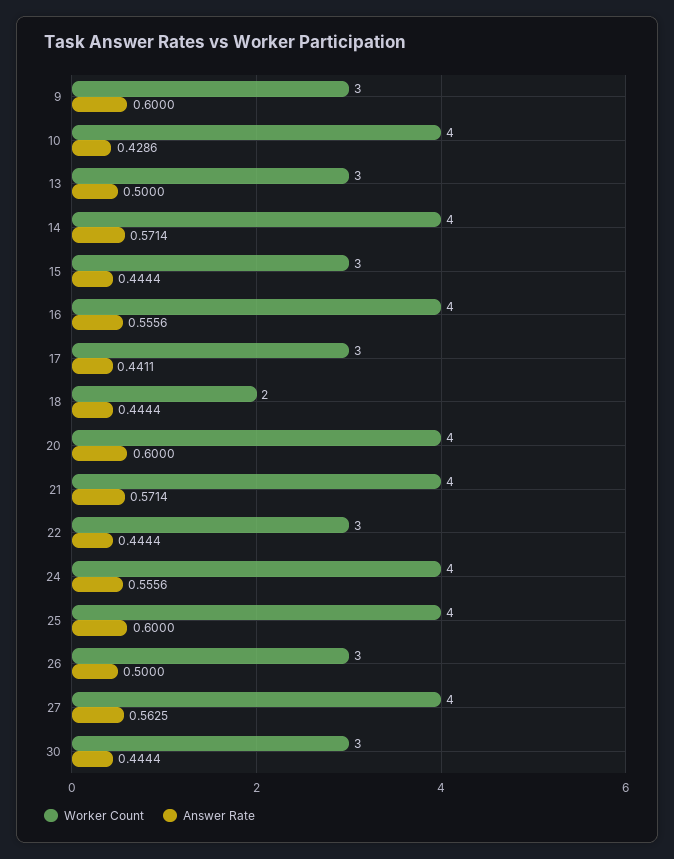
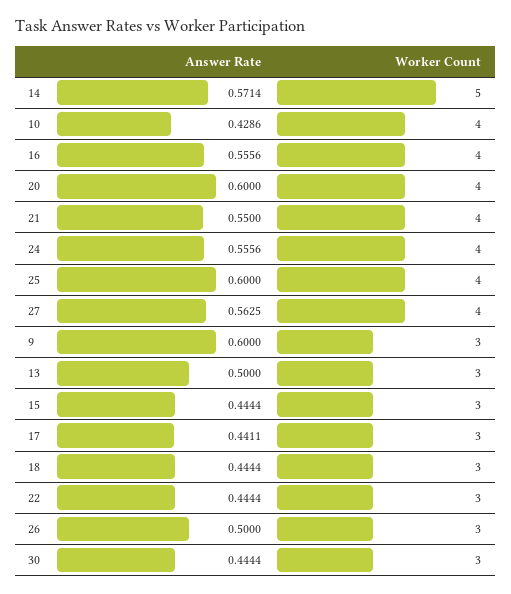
  {
    "Worker Count": {
      "9": 3,
      "10": 4,
      "13": 3,
-     "14": 4,
+     "14": 5,
      "15": 3,
      "16": 4,
      "17": 3,
-     "18": 2,
+     "18": 3,
      "20": 4,
      "21": 4,
      "22": 3,
      "24": 4,
      "25": 4,
      "26": 3,
      "27": 4,
      "30": 3
    },
    "Answer Rate": {
      "9": 0.6,
      "10": 0.4286,
      "13": 0.5,
      "14": 0.5714,
      "15": 0.4444,
      "16": 0.5556,
      "17": 0.4411,
      "18": 0.4444,
      "20": 0.6,
-     "21": 0.5714,
+     "21": 0.55,
      "22": 0.4444,
      "24": 0.5556,
      "25": 0.6,
      "26": 0.5,
      "27": 0.5625,
      "30": 0.4444
    }
  }

